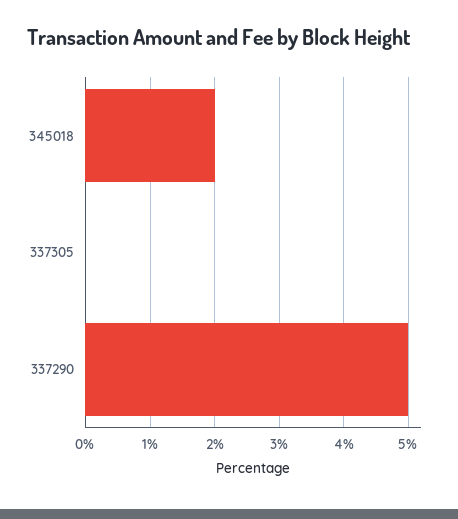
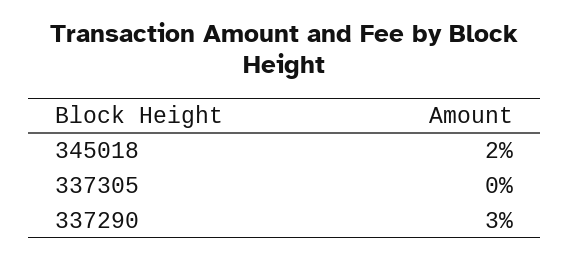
  {
    "345018": 2,
    "337305": 0,
-   "337290": 5
+   "337290": 3
  }

